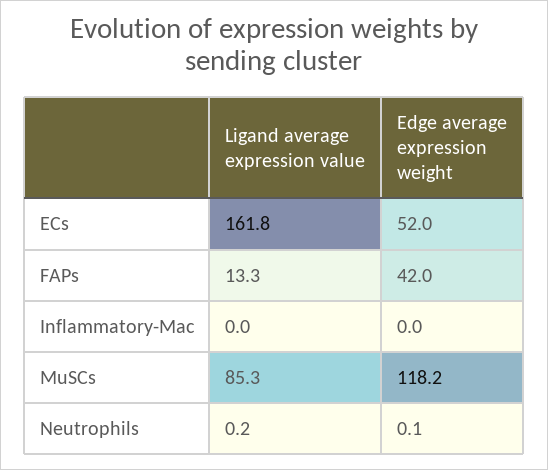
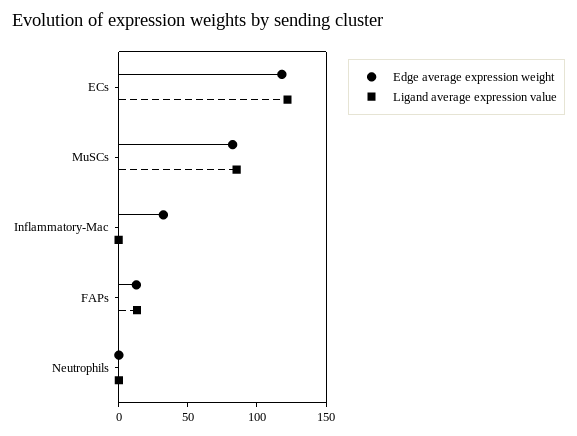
  {
    "Ligand average expression value": {
-     "ECs": 161.8,
+     "ECs": 120,
      "FAPs": 13.3,
      "Inflammatory-Mac": 0,
      "MuSCs": 85.3,
      "Neutrophils": 0.2
    },
    "Edge average expression weight": {
-     "ECs": 52,
+     "ECs": 120,
-     "FAPs": 42,
+     "FAPs": 10,
-     "Inflammatory-Mac": 0,
+     "Inflammatory-Mac": 30,
-     "MuSCs": 118.2,
+     "MuSCs": 80,
      "Neutrophils": 0.1
    }
  }

